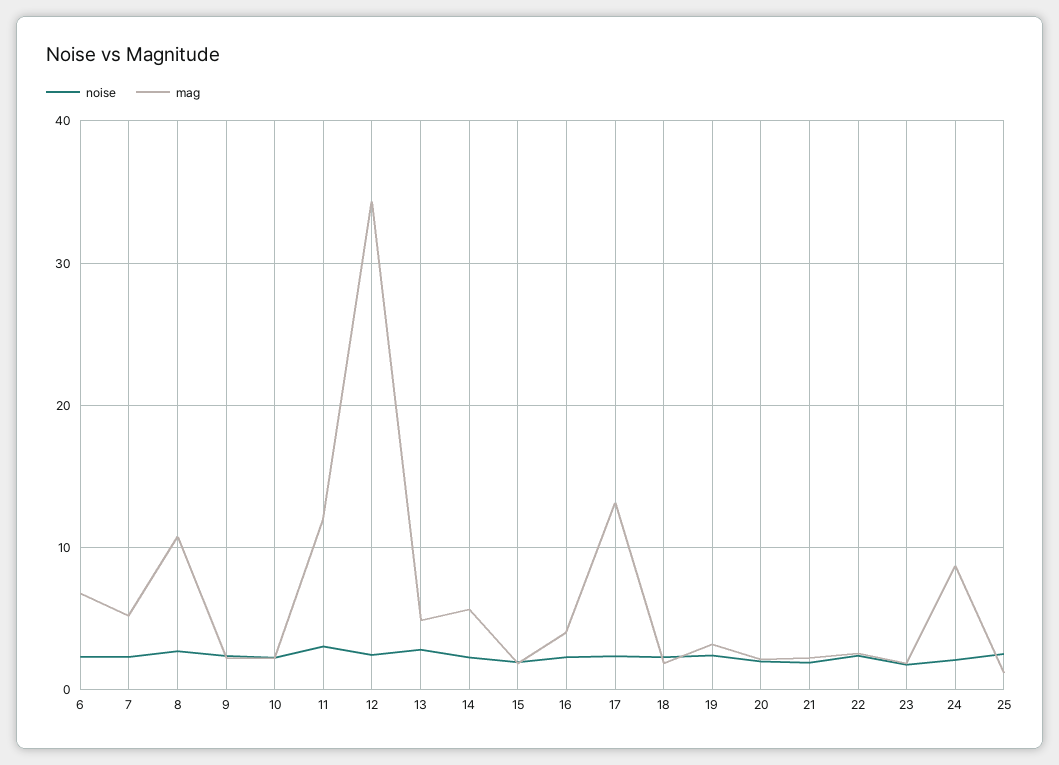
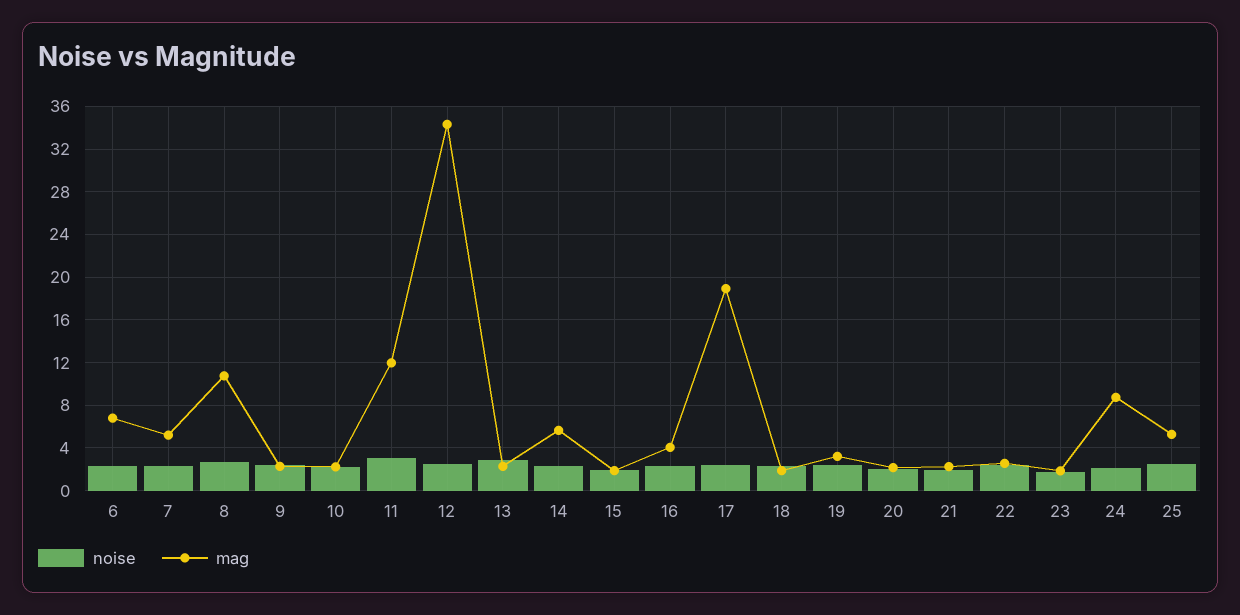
  {
    "noise": {
      "6": 2,
      "7": 2,
      "8": 3,
      "9": 2,
      "10": 2,
      "11": 3,
      "12": 2,
      "13": 3,
      "14": 2,
      "15": 2,
      "16": 2,
      "17": 2,
      "18": 2,
      "19": 2,
      "20": 2,
      "21": 2,
      "22": 2,
      "23": 2,
      "24": 2,
      "25": 3
    },
    "mag": {
      "6": 7,
      "7": 5,
      "8": 11,
      "9": 2,
      "10": 2,
      "11": 12,
      "12": 34,
-     "13": 5,
+     "13": 2,
      "14": 6,
      "15": 2,
      "16": 4,
-     "17": 13,
+     "17": 19,
      "18": 2,
      "19": 3,
      "20": 2,
      "21": 2,
      "22": 3,
      "23": 2,
      "24": 9,
-     "25": 1
+     "25": 5
    }
  }

